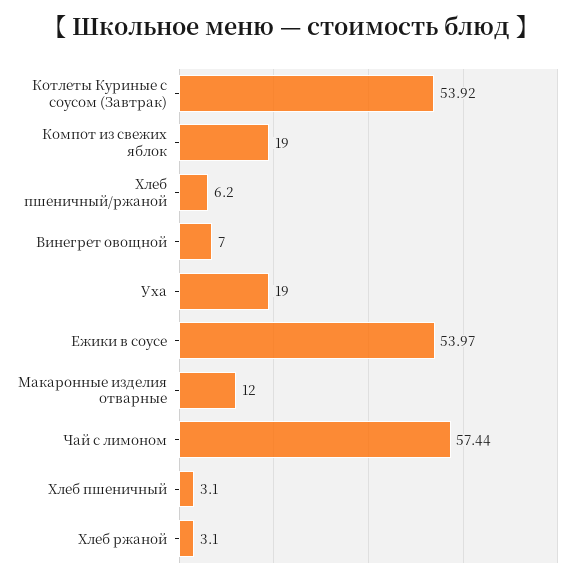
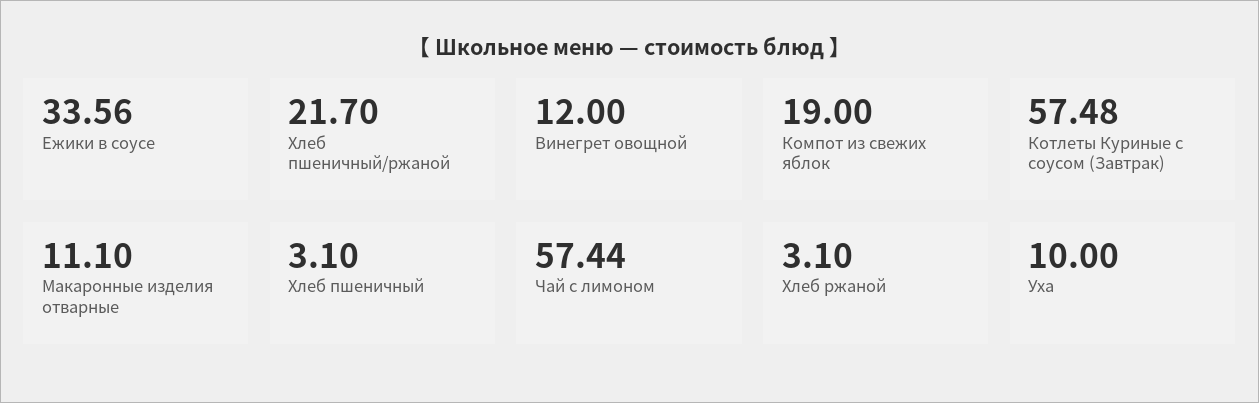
  {
-   "Котлеты Куриные с соусом (Завтрак)": 53.92,
+   "Котлеты Куриные с соусом (Завтрак)": 57.48,
    "Компот из свежих яблок": 19,
-   "Хлеб пшеничный/ржаной": 6.2,
+   "Хлеб пшеничный/ржаной": 21.7,
-   "Винегрет овощной": 7,
+   "Винегрет овощной": 12,
-   "Уха": 19,
+   "Уха": 10,
-   "Ежики в соусе": 53.97,
+   "Ежики в соусе": 33.56,
-   "Макаронные изделия отварные": 12,
+   "Макаронные изделия отварные": 11.1,
    "Чай с лимоном": 57.44,
    "Хлеб пшеничный": 3.1,
    "Хлеб ржаной": 3.1
  }

